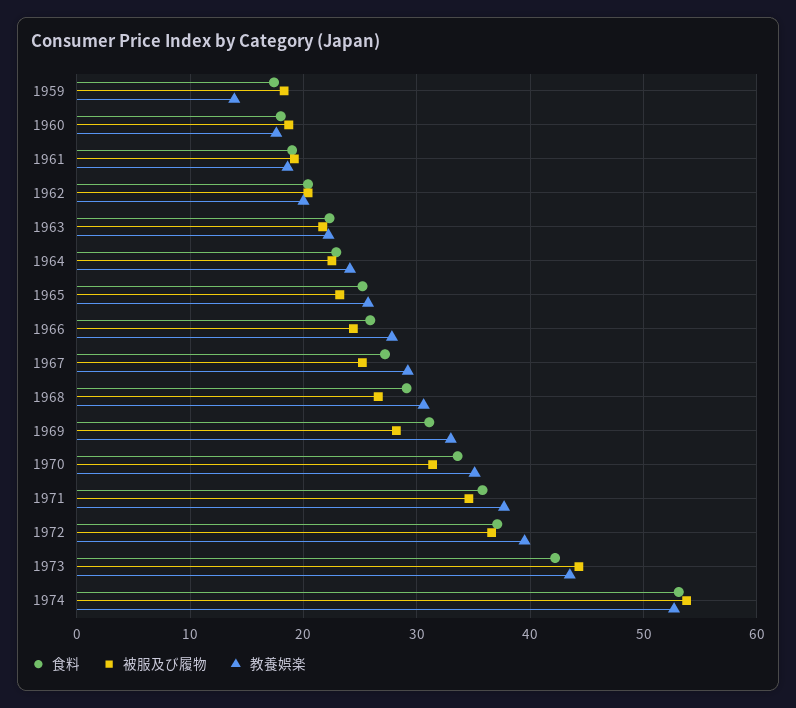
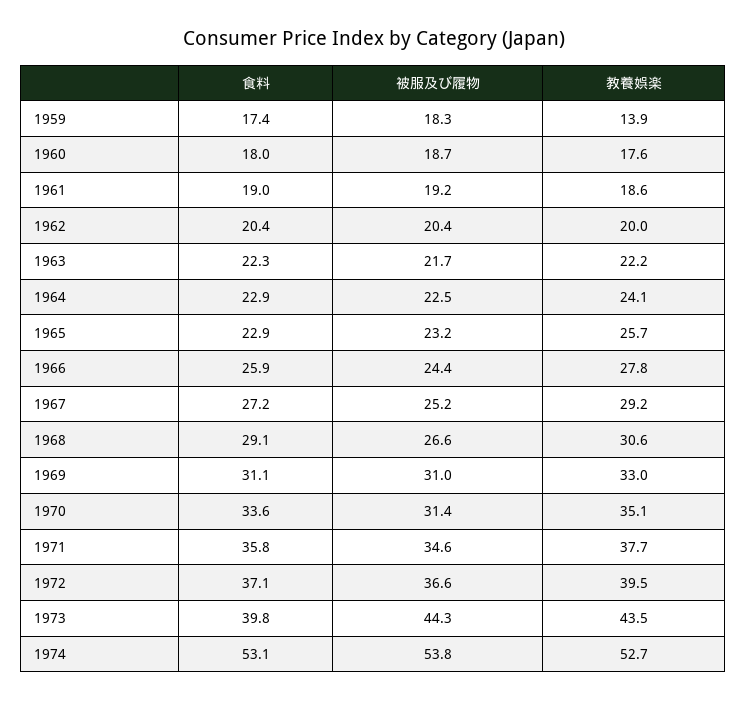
  {
    "食料": {
      "1959": 17.4,
      "1960": 18,
      "1961": 19,
      "1962": 20.4,
      "1963": 22.3,
      "1964": 22.9,
-     "1965": 25,
+     "1965": 22.9,
      "1966": 25.9,
      "1967": 27.2,
      "1968": 29.1,
      "1969": 31.1,
      "1970": 33.6,
      "1971": 35.8,
      "1972": 37.1,
-     "1973": 42,
+     "1973": 39.8,
      "1974": 53.1
    },
    "被服及び履物": {
      "1959": 18.3,
      "1960": 18.7,
      "1961": 19.2,
      "1962": 20.4,
      "1963": 21.7,
      "1964": 22.5,
      "1965": 23.2,
      "1966": 24.4,
      "1967": 25.2,
      "1968": 26.6,
-     "1969": 28,
+     "1969": 31,
      "1970": 31.4,
      "1971": 34.6,
      "1972": 36.6,
      "1973": 44.3,
      "1974": 53.8
    },
    "教養娯楽": {
      "1959": 13.9,
      "1960": 17.6,
      "1961": 18.6,
      "1962": 20,
      "1963": 22.2,
      "1964": 24.1,
      "1965": 25.7,
      "1966": 27.8,
      "1967": 29.2,
      "1968": 30.6,
      "1969": 33,
      "1970": 35.1,
      "1971": 37.7,
      "1972": 39.5,
      "1973": 43.5,
      "1974": 52.7
    }
  }

